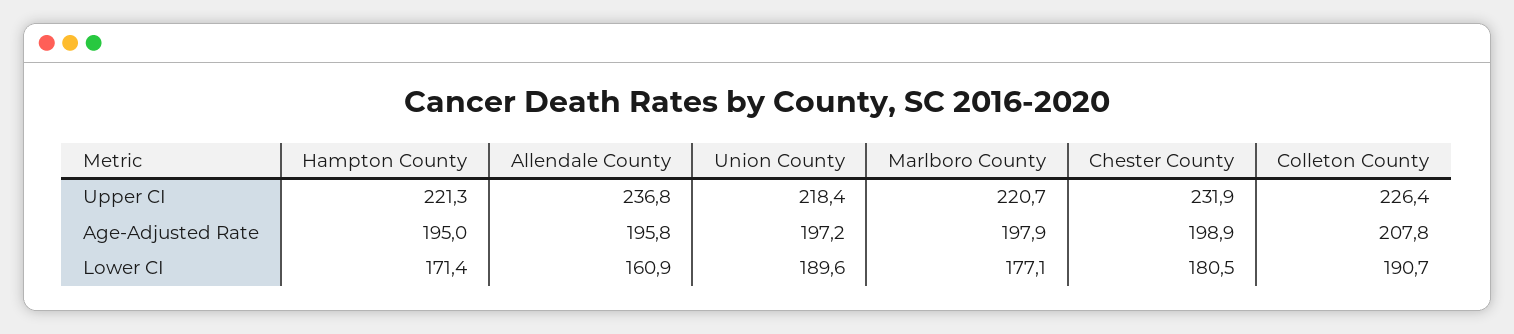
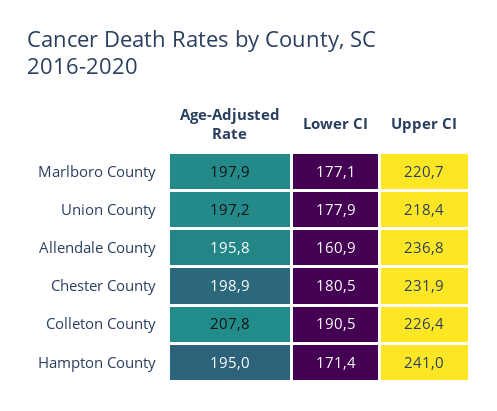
  {
    "Hampton County": {
-     "Upper CI": 221.3,
+     "Upper CI": 241,
      "Age-Adjusted Rate": 195,
      "Lower CI": 171.4
    },
    "Allendale County": {
      "Upper CI": 236.8,
      "Age-Adjusted Rate": 195.8,
      "Lower CI": 160.9
    },
    "Union County": {
      "Upper CI": 218.4,
      "Age-Adjusted Rate": 197.2,
-     "Lower CI": 189.6
+     "Lower CI": 177.9
    },
    "Marlboro County": {
      "Upper CI": 220.7,
      "Age-Adjusted Rate": 197.9,
      "Lower CI": 177.1
    },
    "Chester County": {
      "Upper CI": 231.9,
      "Age-Adjusted Rate": 198.9,
      "Lower CI": 180.5
    },
    "Colleton County": {
      "Upper CI": 226.4,
      "Age-Adjusted Rate": 207.8,
-     "Lower CI": 190.7
+     "Lower CI": 190.5
    }
  }

